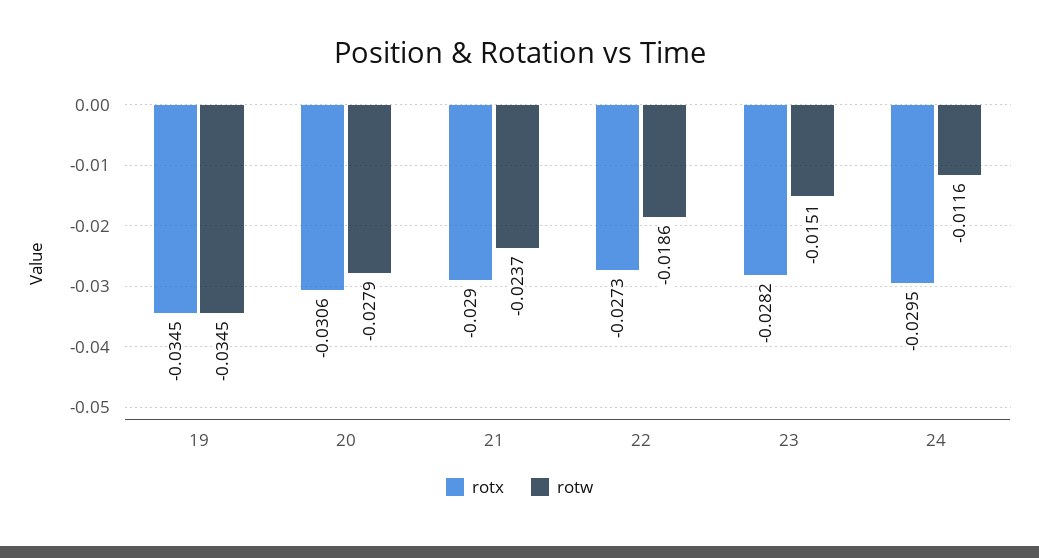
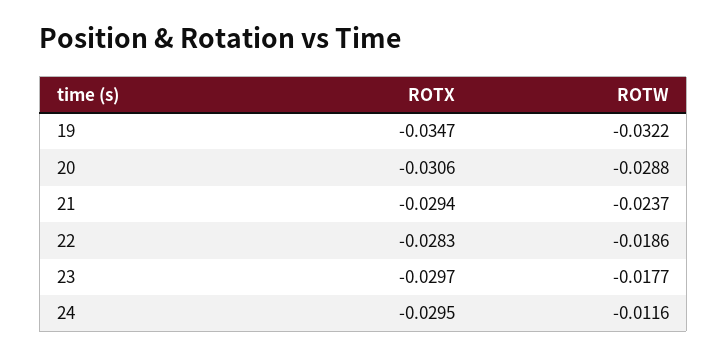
  {
    "rotx": {
-     "19": -0.0345,
+     "19": -0.0347,
      "20": -0.0306,
-     "21": -0.029,
+     "21": -0.0294,
-     "22": -0.0273,
+     "22": -0.0283,
-     "23": -0.0282,
+     "23": -0.0297,
      "24": -0.0295
    },
    "rotw": {
-     "19": -0.0345,
+     "19": -0.0322,
-     "20": -0.0279,
+     "20": -0.0288,
      "21": -0.0237,
      "22": -0.0186,
-     "23": -0.0151,
+     "23": -0.0177,
      "24": -0.0116
    }
  }

